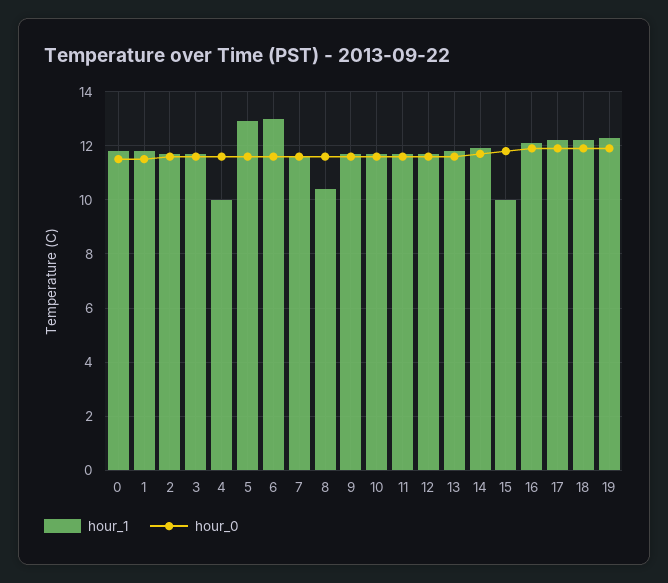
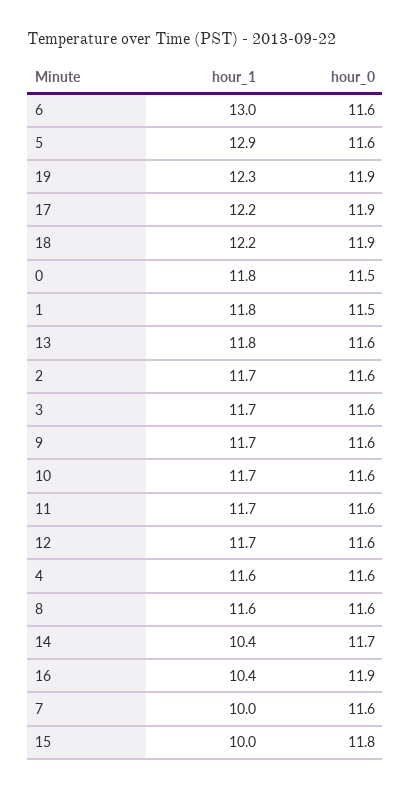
  {
    "hour_1": {
      "0": 11.8,
      "1": 11.8,
      "2": 11.7,
      "3": 11.7,
-     "4": 10,
+     "4": 11.6,
      "5": 12.9,
      "6": 13,
-     "7": 11.5,
+     "7": 10,
-     "8": 10.5,
+     "8": 11.6,
      "9": 11.7,
      "10": 11.7,
      "11": 11.7,
      "12": 11.7,
      "13": 11.8,
-     "14": 12,
+     "14": 10.4,
      "15": 10,
-     "16": 12,
+     "16": 10.4,
      "17": 12.2,
      "18": 12.2,
      "19": 12.3
    },
    "hour_0": {
      "0": 11.5,
      "1": 11.5,
      "2": 11.6,
      "3": 11.6,
      "4": 11.6,
      "5": 11.6,
      "6": 11.6,
      "7": 11.6,
      "8": 11.6,
      "9": 11.6,
      "10": 11.6,
      "11": 11.6,
      "12": 11.6,
      "13": 11.6,
      "14": 11.7,
      "15": 11.8,
      "16": 11.9,
      "17": 11.9,
      "18": 11.9,
      "19": 11.9
    }
  }

